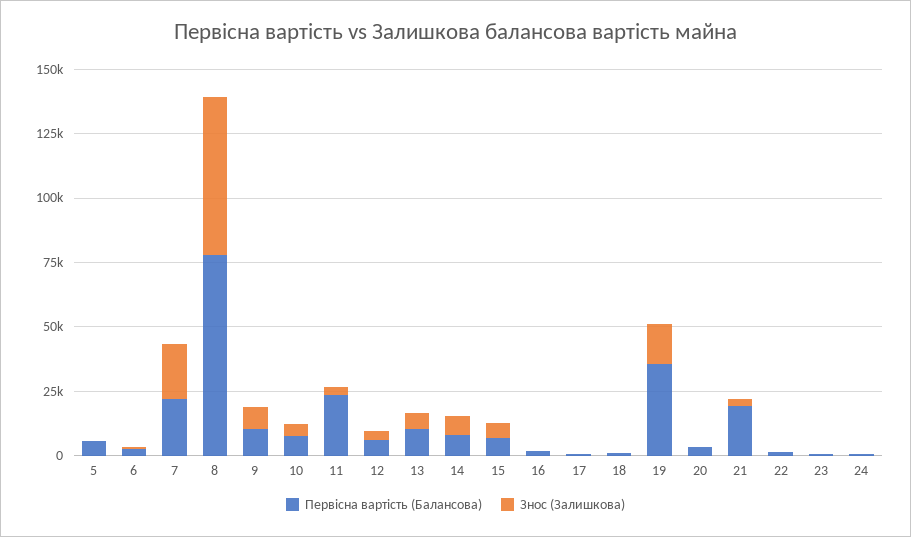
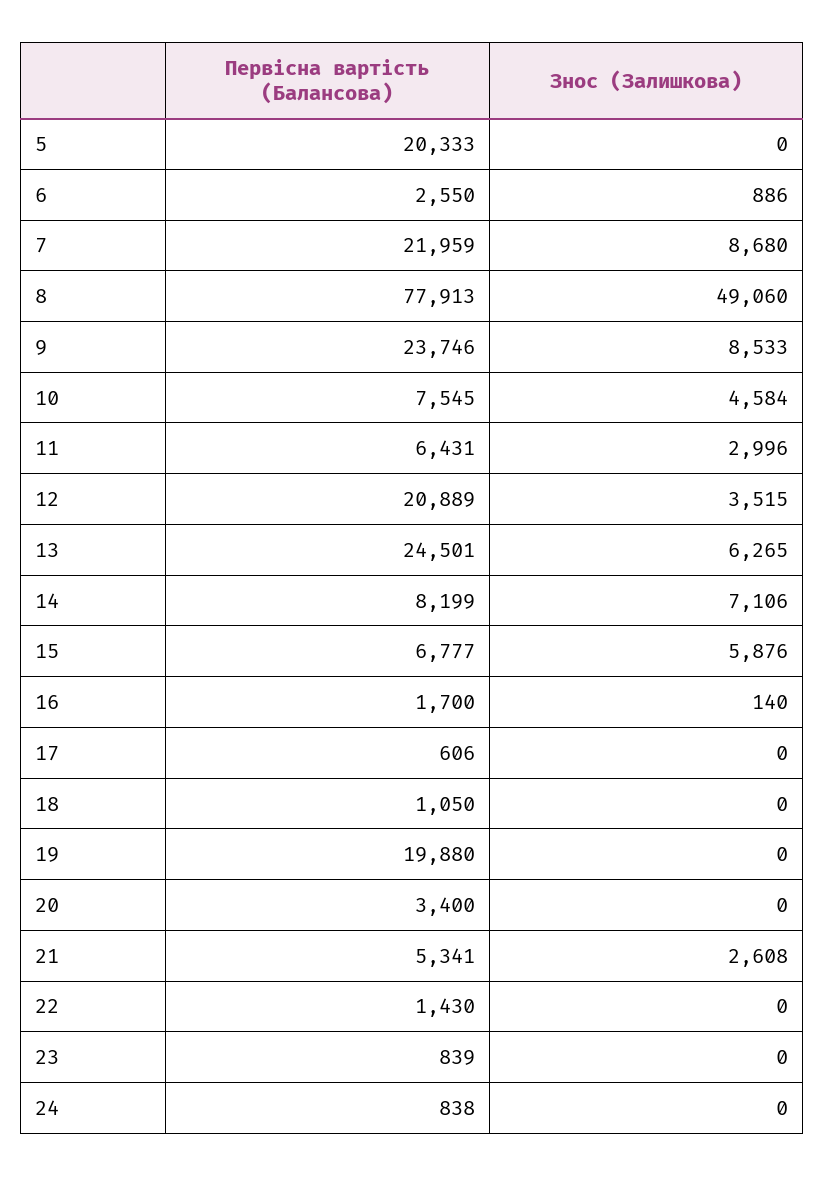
  {
    "Первісна вартість (Балансова)": {
-     "5": 5000,
+     "5": 20333,
      "6": 2550,
      "7": 21959,
      "8": 77913,
-     "9": 10000,
+     "9": 23746,
      "10": 7545,
-     "11": 25000,
+     "11": 6431,
-     "12": 5000,
+     "12": 20889,
-     "13": 10000,
+     "13": 24501,
      "14": 8199,
      "15": 6777,
      "16": 1700,
      "17": 606,
      "18": 1050,
-     "19": 35000,
+     "19": 19880,
      "20": 3400,
-     "21": 20000,
+     "21": 5341,
      "22": 1430,
      "23": 839,
      "24": 838
    },
    "Знос (Залишкова)": {
      "5": 0,
      "6": 886,
-     "7": 20000,
+     "7": 8680,
-     "8": 60000,
+     "8": 49060,
      "9": 8533,
      "10": 4584,
      "11": 2996,
      "12": 3515,
      "13": 6265,
      "14": 7106,
      "15": 5876,
      "16": 140,
      "17": 0,
      "18": 0,
-     "19": 15000,
+     "19": 0,
      "20": 0,
      "21": 2608,
      "22": 0,
      "23": 0,
      "24": 0
    }
  }

